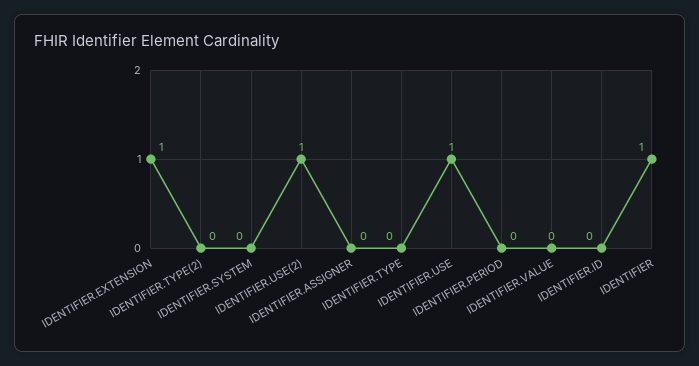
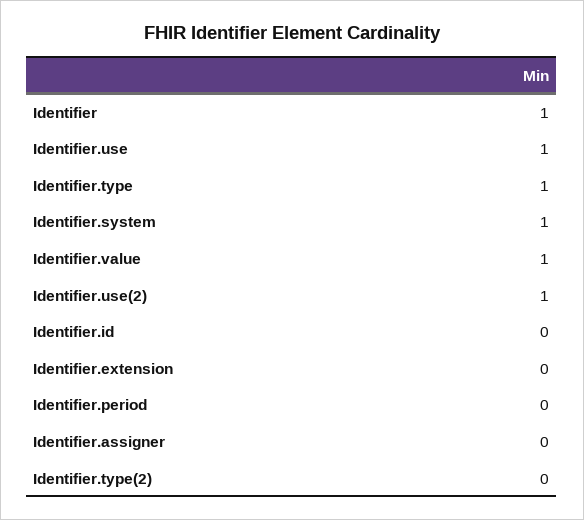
  {
-   "IDENTIFIER.EXTENSION": 1,
+   "IDENTIFIER.EXTENSION": 0,
    "IDENTIFIER.TYPE(2)": 0,
-   "IDENTIFIER.SYSTEM": 0,
+   "IDENTIFIER.SYSTEM": 1,
    "IDENTIFIER.USE(2)": 1,
    "IDENTIFIER.ASSIGNER": 0,
-   "IDENTIFIER.TYPE": 0,
+   "IDENTIFIER.TYPE": 1,
    "IDENTIFIER.USE": 1,
    "IDENTIFIER.PERIOD": 0,
-   "IDENTIFIER.VALUE": 0,
+   "IDENTIFIER.VALUE": 1,
    "IDENTIFIER.ID": 0,
    "IDENTIFIER": 1
  }

